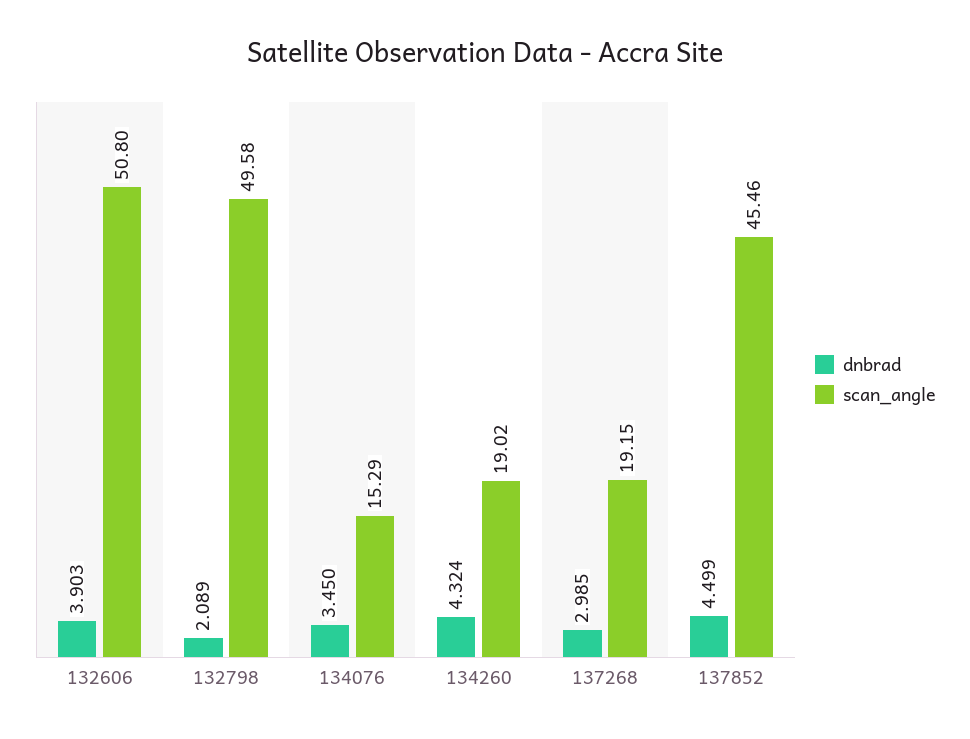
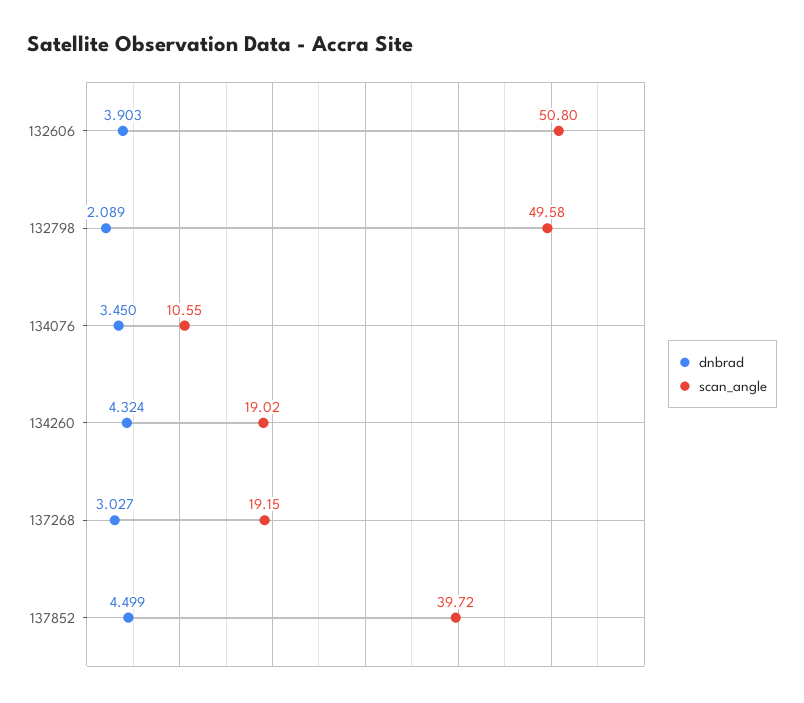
  {
    "dnbrad": {
      "132606": 3.903,
      "132798": 2.089,
      "134076": 3.45,
      "134260": 4.324,
-     "137268": 2.985,
+     "137268": 3.027,
      "137852": 4.499
    },
    "scan_angle": {
      "132606": 50.8,
      "132798": 49.58,
-     "134076": 15.29,
+     "134076": 10.55,
      "134260": 19.02,
      "137268": 19.15,
-     "137852": 45.46
+     "137852": 39.72
    }
  }

